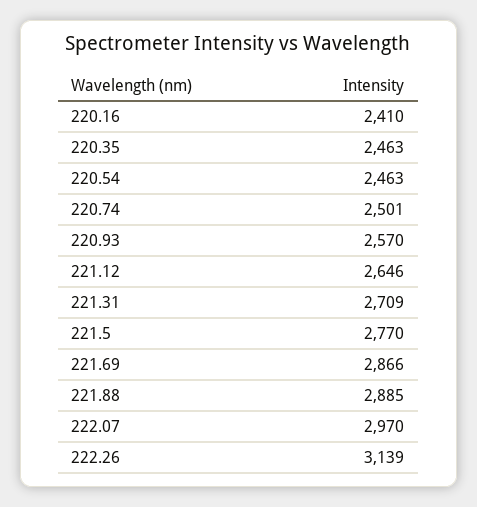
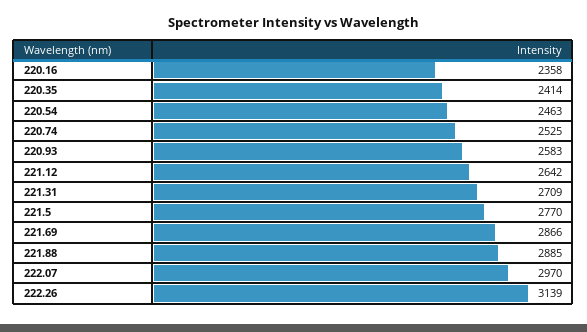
  {
-   "220.16": 2410,
+   "220.16": 2358,
-   "220.35": 2463,
+   "220.35": 2414,
    "220.54": 2463,
-   "220.74": 2501,
+   "220.74": 2525,
-   "220.93": 2570,
+   "220.93": 2583,
-   "221.12": 2646,
+   "221.12": 2642,
    "221.31": 2709,
    "221.5": 2770,
    "221.69": 2866,
    "221.88": 2885,
    "222.07": 2970,
    "222.26": 3139
  }

